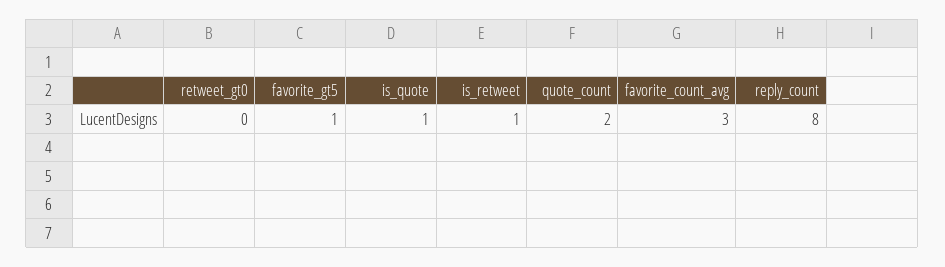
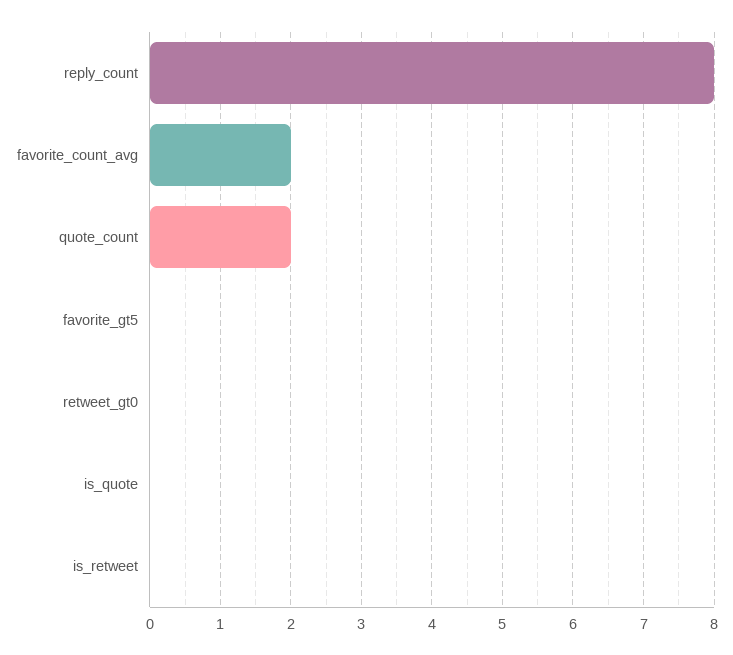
  {
    "retweet_gt0": 0,
-   "favorite_gt5": 1,
+   "favorite_gt5": 0,
-   "is_quote": 1,
+   "is_quote": 0,
-   "is_retweet": 1,
+   "is_retweet": 0,
    "quote_count": 2,
-   "favorite_count_avg": 3,
+   "favorite_count_avg": 2,
    "reply_count": 8
  }

